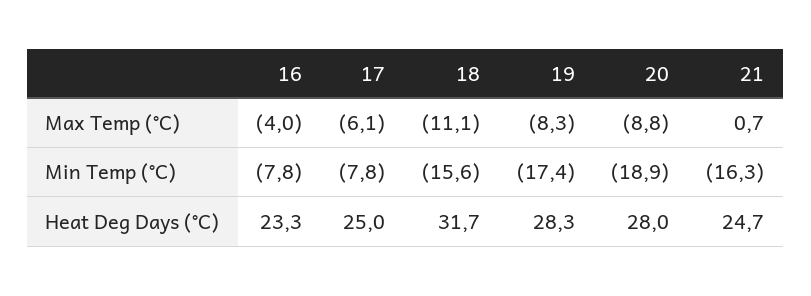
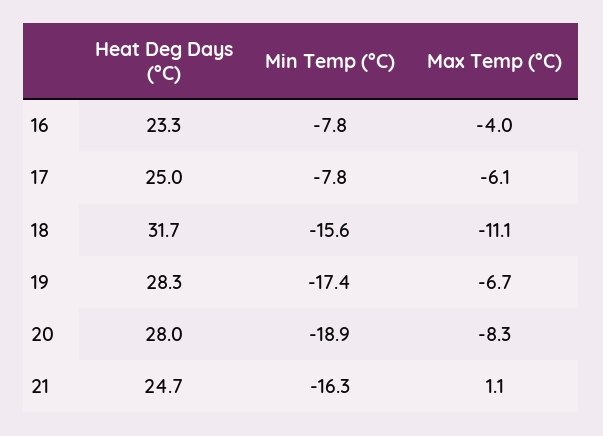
  {
    "16": {
      "Max Temp (°C)": -4,
      "Min Temp (°C)": -7.8,
      "Heat Deg Days (°C)": 23.3
    },
    "17": {
      "Max Temp (°C)": -6.1,
      "Min Temp (°C)": -7.8,
      "Heat Deg Days (°C)": 25
    },
    "18": {
      "Max Temp (°C)": -11.1,
      "Min Temp (°C)": -15.6,
      "Heat Deg Days (°C)": 31.7
    },
    "19": {
-     "Max Temp (°C)": -8.3,
+     "Max Temp (°C)": -6.7,
      "Min Temp (°C)": -17.4,
      "Heat Deg Days (°C)": 28.3
    },
    "20": {
-     "Max Temp (°C)": -8.8,
+     "Max Temp (°C)": -8.3,
      "Min Temp (°C)": -18.9,
      "Heat Deg Days (°C)": 28
    },
    "21": {
-     "Max Temp (°C)": 0.7,
+     "Max Temp (°C)": 1.1,
      "Min Temp (°C)": -16.3,
      "Heat Deg Days (°C)": 24.7
    }
  }

